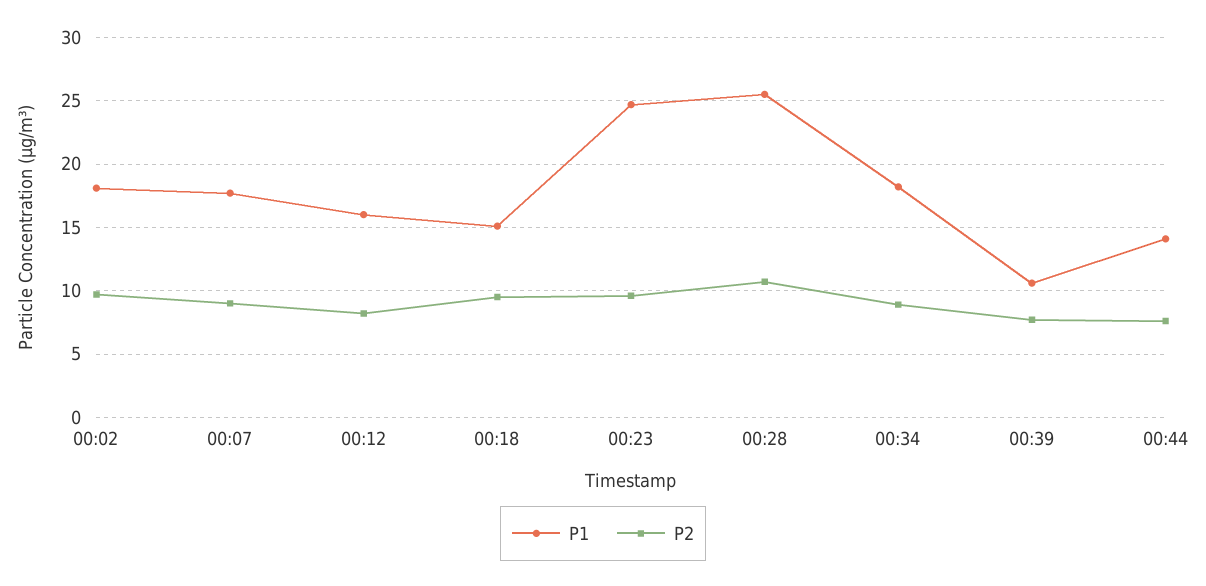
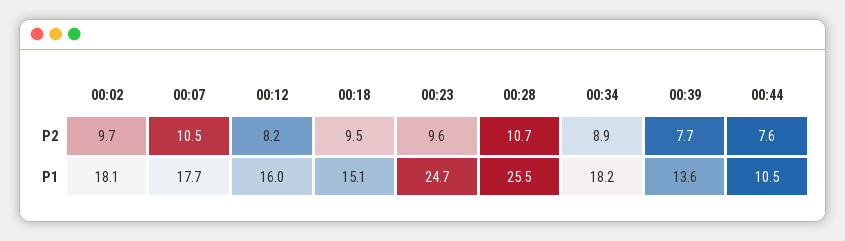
  {
    "P1": {
      "00:02": 18.1,
      "00:07": 17.7,
      "00:12": 16,
      "00:18": 15.1,
      "00:23": 24.7,
      "00:28": 25.5,
      "00:34": 18.2,
-     "00:39": 10.5,
+     "00:39": 13.6,
-     "00:44": 14
+     "00:44": 10.5
    },
    "P2": {
      "00:02": 9.7,
-     "00:07": 9,
+     "00:07": 10.5,
      "00:12": 8.2,
      "00:18": 9.5,
      "00:23": 9.6,
      "00:28": 10.7,
      "00:34": 8.9,
      "00:39": 7.7,
      "00:44": 7.6
    }
  }

